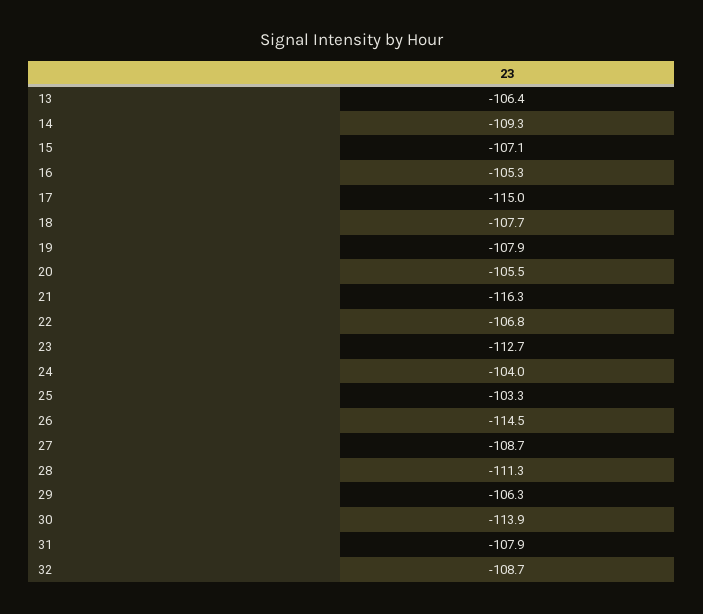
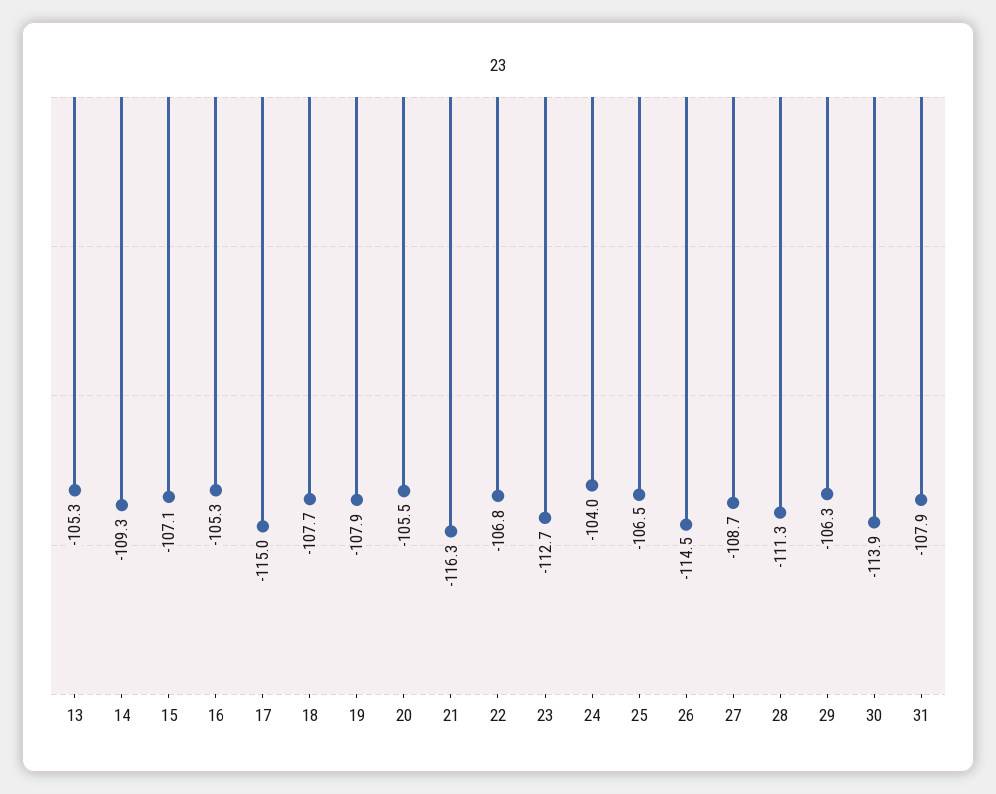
  {
-   "13": -106.4,
+   "13": -105.3,
    "14": -109.3,
    "15": -107.1,
    "16": -105.3,
    "17": -115,
    "18": -107.7,
    "19": -107.9,
    "20": -105.5,
    "21": -116.3,
    "22": -106.8,
    "23": -112.7,
    "24": -104,
-   "25": -103.3,
+   "25": -106.5,
    "26": -114.5,
    "27": -108.7,
    "28": -111.3,
    "29": -106.3,
    "30": -113.9,
-   "31": -107.9,
+   "31": -107.9
-   "32": -108.7
  }

